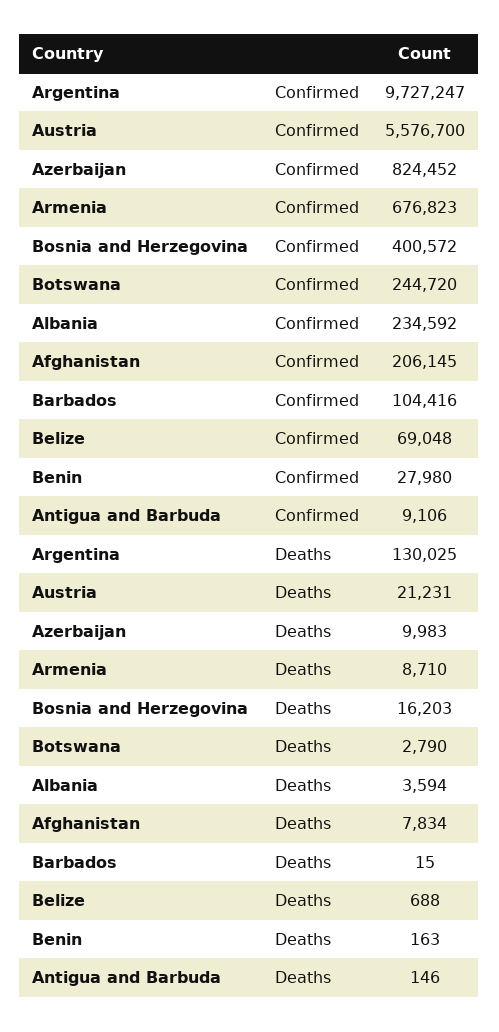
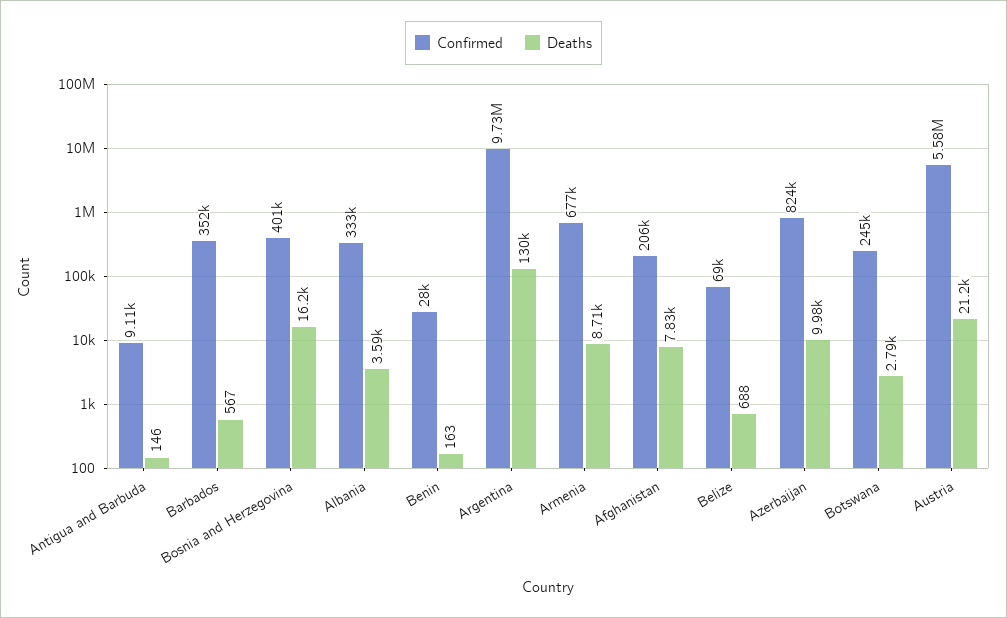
  {
    "Confirmed": {
      "Argentina": 9727247,
      "Austria": 5576700,
      "Azerbaijan": 824452,
      "Armenia": 676823,
      "Bosnia and Herzegovina": 400572,
      "Botswana": 244720,
-     "Albania": 234592,
+     "Albania": 333000,
      "Afghanistan": 206145,
-     "Barbados": 104416,
+     "Barbados": 352000,
      "Belize": 69048,
      "Benin": 27980,
      "Antigua and Barbuda": 9106
    },
    "Deaths": {
      "Argentina": 130025,
      "Austria": 21231,
      "Azerbaijan": 9983,
      "Armenia": 8710,
      "Bosnia and Herzegovina": 16203,
      "Botswana": 2790,
      "Albania": 3594,
      "Afghanistan": 7834,
-     "Barbados": 15,
+     "Barbados": 567,
      "Belize": 688,
      "Benin": 163,
      "Antigua and Barbuda": 146
    }
  }

